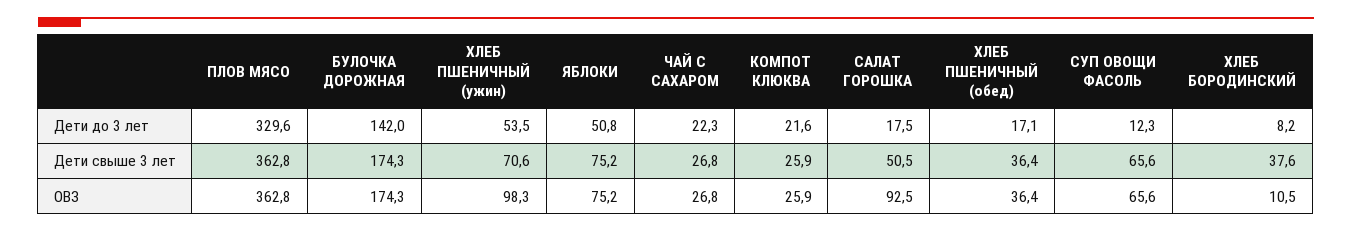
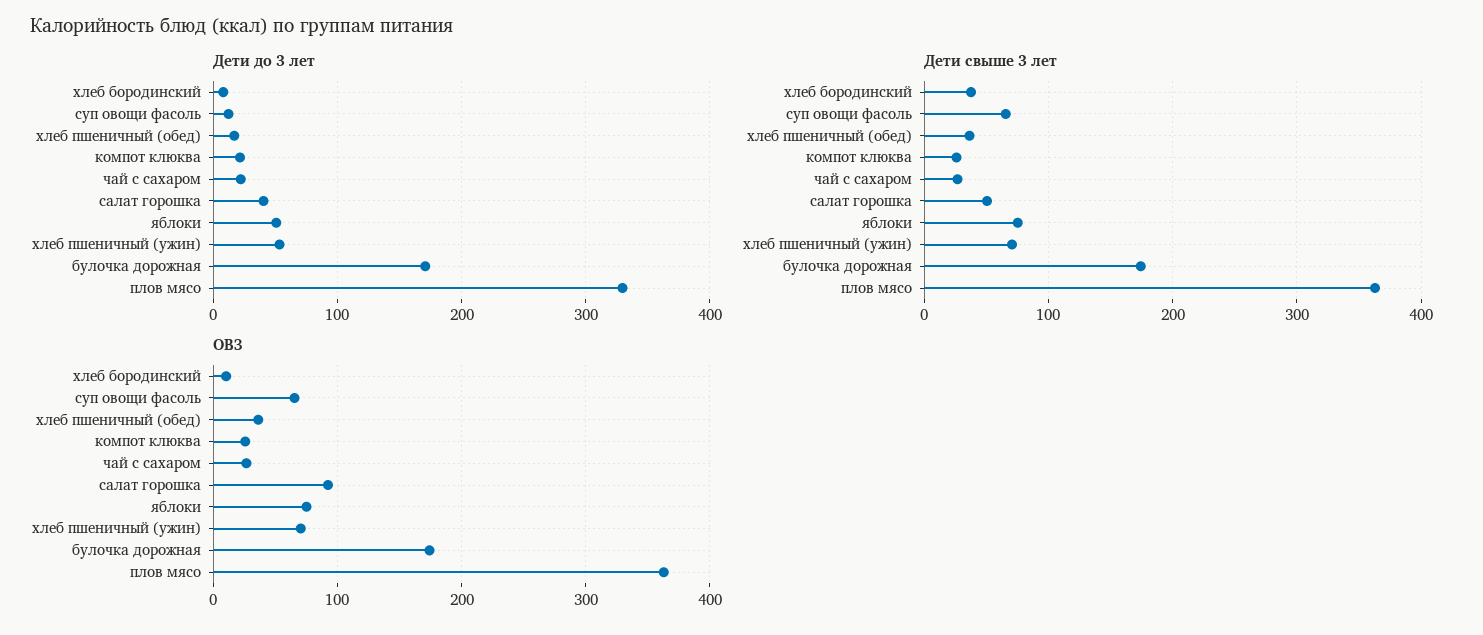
  {
    "Дети до 3 лет": {
      "ПЛОВ МЯСО": 329.6,
-     "БУЛОЧКА ДОРОЖНАЯ": 142,
+     "БУЛОЧКА ДОРОЖНАЯ": 170,
      "ХЛЕБ ПШЕНИЧНЫЙ (ужин)": 53.5,
      "ЯБЛОКИ": 50.8,
      "ЧАЙ С САХАРОМ": 22.3,
      "КОМПОТ КЛЮКВА": 21.6,
-     "САЛАТ ГОРОШКА": 17.5,
+     "САЛАТ ГОРОШКА": 40,
      "ХЛЕБ ПШЕНИЧНЫЙ (обед)": 17.1,
      "СУП ОВОЩИ ФАСОЛЬ": 12.3,
      "ХЛЕБ БОРОДИНСКИЙ": 8.2
    },
    "Дети свыше 3 лет": {
      "ПЛОВ МЯСО": 362.8,
      "БУЛОЧКА ДОРОЖНАЯ": 174.3,
      "ХЛЕБ ПШЕНИЧНЫЙ (ужин)": 70.6,
      "ЯБЛОКИ": 75.2,
      "ЧАЙ С САХАРОМ": 26.8,
      "КОМПОТ КЛЮКВА": 25.9,
      "САЛАТ ГОРОШКА": 50.5,
      "ХЛЕБ ПШЕНИЧНЫЙ (обед)": 36.4,
      "СУП ОВОЩИ ФАСОЛЬ": 65.6,
      "ХЛЕБ БОРОДИНСКИЙ": 37.6
    },
    "ОВЗ": {
      "ПЛОВ МЯСО": 362.8,
      "БУЛОЧКА ДОРОЖНАЯ": 174.3,
-     "ХЛЕБ ПШЕНИЧНЫЙ (ужин)": 98.3,
+     "ХЛЕБ ПШЕНИЧНЫЙ (ужин)": 70,
      "ЯБЛОКИ": 75.2,
      "ЧАЙ С САХАРОМ": 26.8,
      "КОМПОТ КЛЮКВА": 25.9,
      "САЛАТ ГОРОШКА": 92.5,
      "ХЛЕБ ПШЕНИЧНЫЙ (обед)": 36.4,
      "СУП ОВОЩИ ФАСОЛЬ": 65.6,
      "ХЛЕБ БОРОДИНСКИЙ": 10.5
    }
  }

